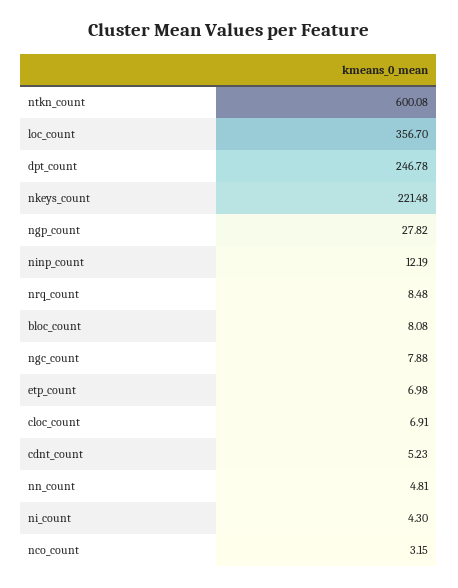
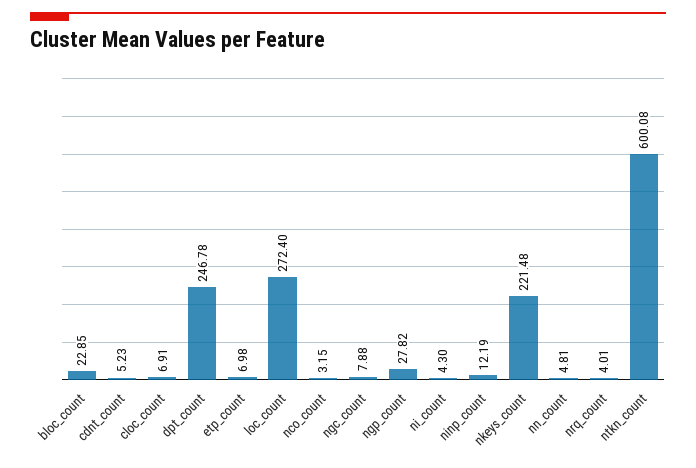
  {
    "ntkn_count": 600.08,
-   "loc_count": 356.7,
+   "loc_count": 272.4,
    "dpt_count": 246.78,
    "nkeys_count": 221.48,
    "ngp_count": 27.82,
    "ninp_count": 12.19,
-   "nrq_count": 8.48,
+   "nrq_count": 4.01,
-   "bloc_count": 8.08,
+   "bloc_count": 22.85,
    "ngc_count": 7.88,
    "etp_count": 6.98,
    "cloc_count": 6.91,
    "cdnt_count": 5.23,
    "nn_count": 4.81,
    "ni_count": 4.3,
    "nco_count": 3.15
  }

